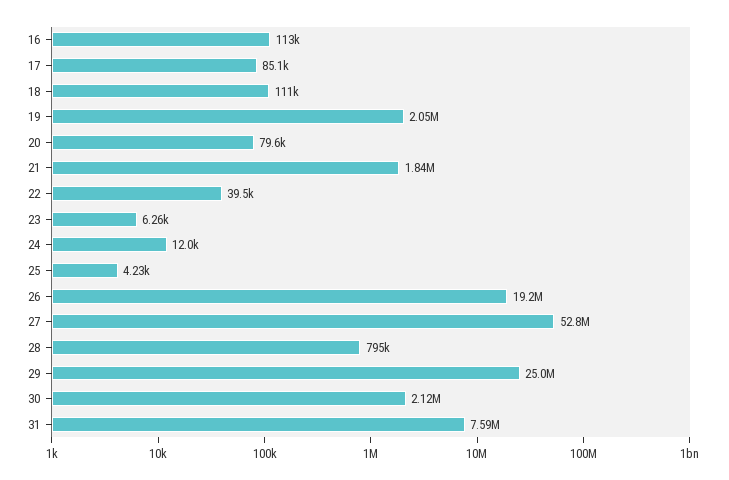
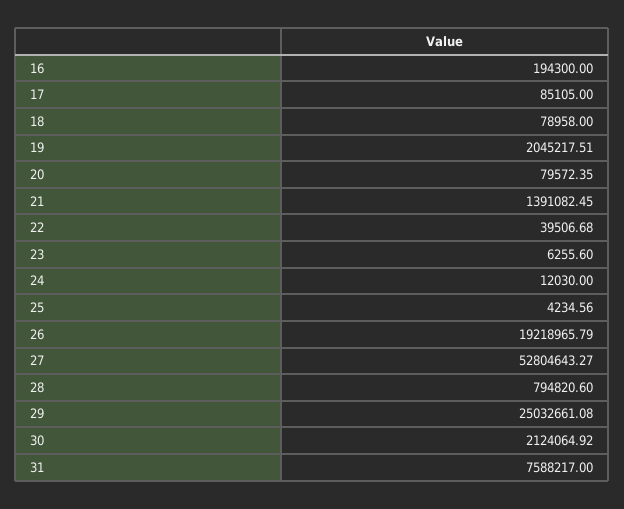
  {
-   "16": 113000,
+   "16": 194300,
    "17": 85105,
-   "18": 111000,
+   "18": 78958,
    "19": 2045217.51,
    "20": 79572.35,
-   "21": 1840000,
+   "21": 1391082.45,
    "22": 39506.68,
    "23": 6255.6,
    "24": 12030,
    "25": 4234.56,
    "26": 19218965.79,
    "27": 52804643.27,
    "28": 794820.6,
    "29": 25032661.08,
    "30": 2124064.92,
    "31": 7588217
  }

